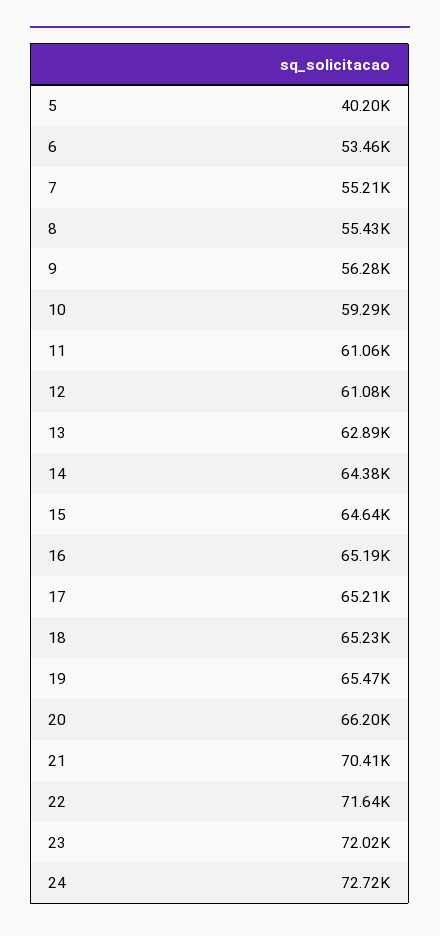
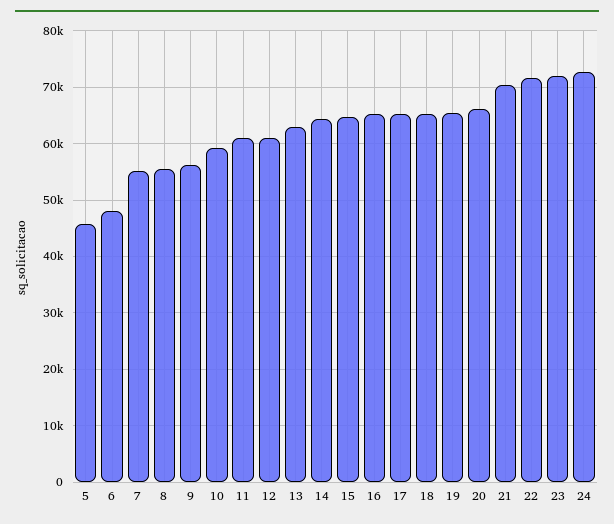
  {
-   "5": 40200,
+   "5": 46000,
-   "6": 53460,
+   "6": 48000,
    "7": 55210,
    "8": 55430,
    "9": 56280,
    "10": 59290,
    "11": 61060,
    "12": 61080,
    "13": 62890,
    "14": 64380,
    "15": 64640,
    "16": 65190,
    "17": 65210,
    "18": 65230,
    "19": 65470,
    "20": 66200,
    "21": 70410,
    "22": 71640,
    "23": 72020,
    "24": 72720
  }

